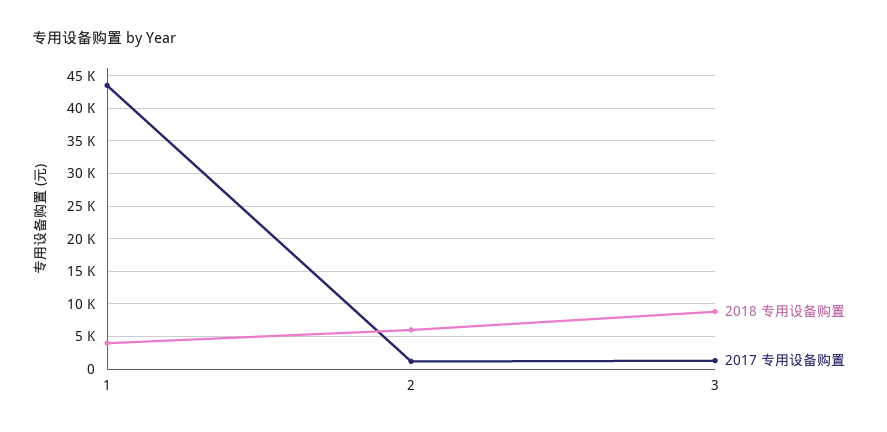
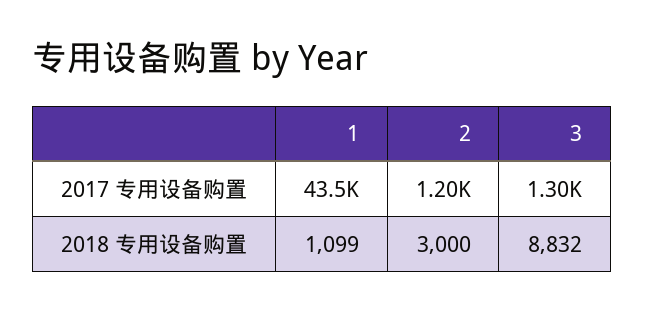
  {
    "2018 专用设备购置": {
-     "1": 4000,
+     "1": 1099,
-     "2": 6000,
+     "2": 3000,
      "3": 8832
    },
    "2017 专用设备购置": {
      "1": 43500,
      "2": 1200,
      "3": 1300
    }
  }

